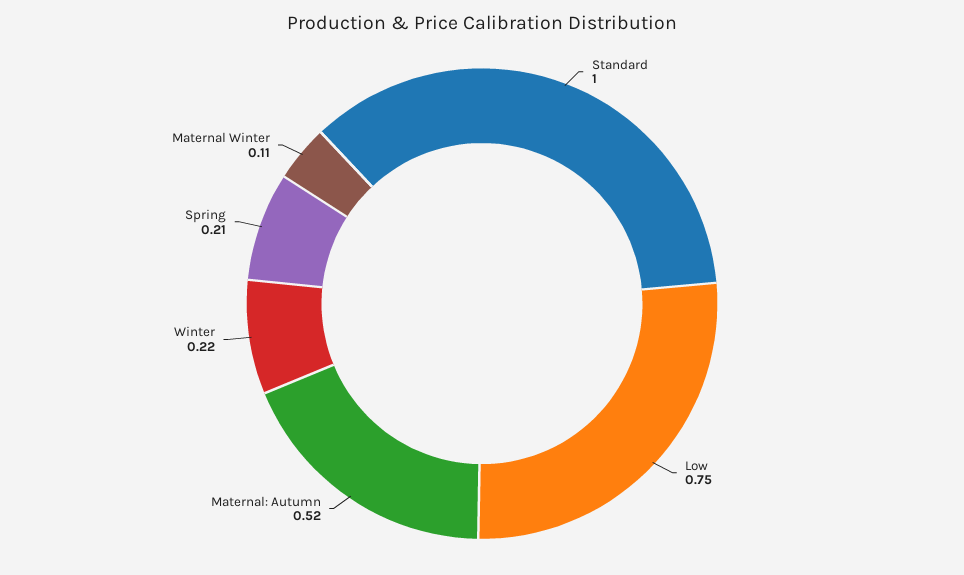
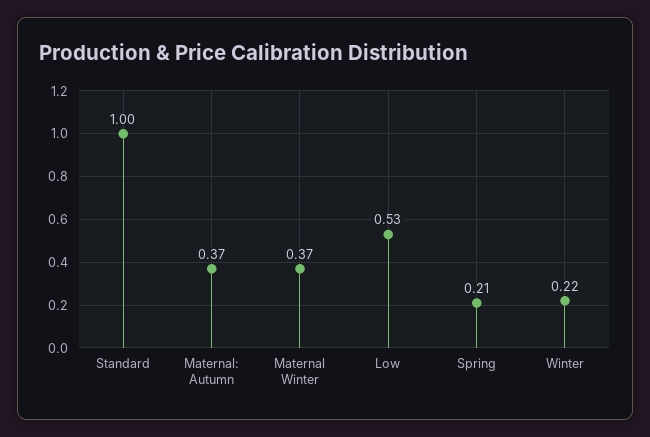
  {
    "Standard": 1,
-   "Low": 0.75,
+   "Low": 0.53,
-   "Maternal: Autumn": 0.52,
+   "Maternal: Autumn": 0.37,
    "Winter": 0.22,
    "Spring": 0.21,
-   "Maternal Winter": 0.11
+   "Maternal Winter": 0.37
  }

